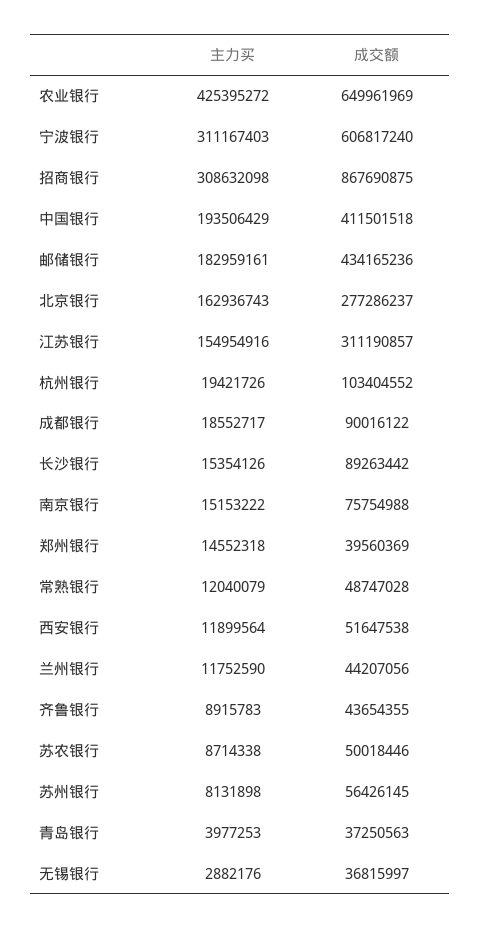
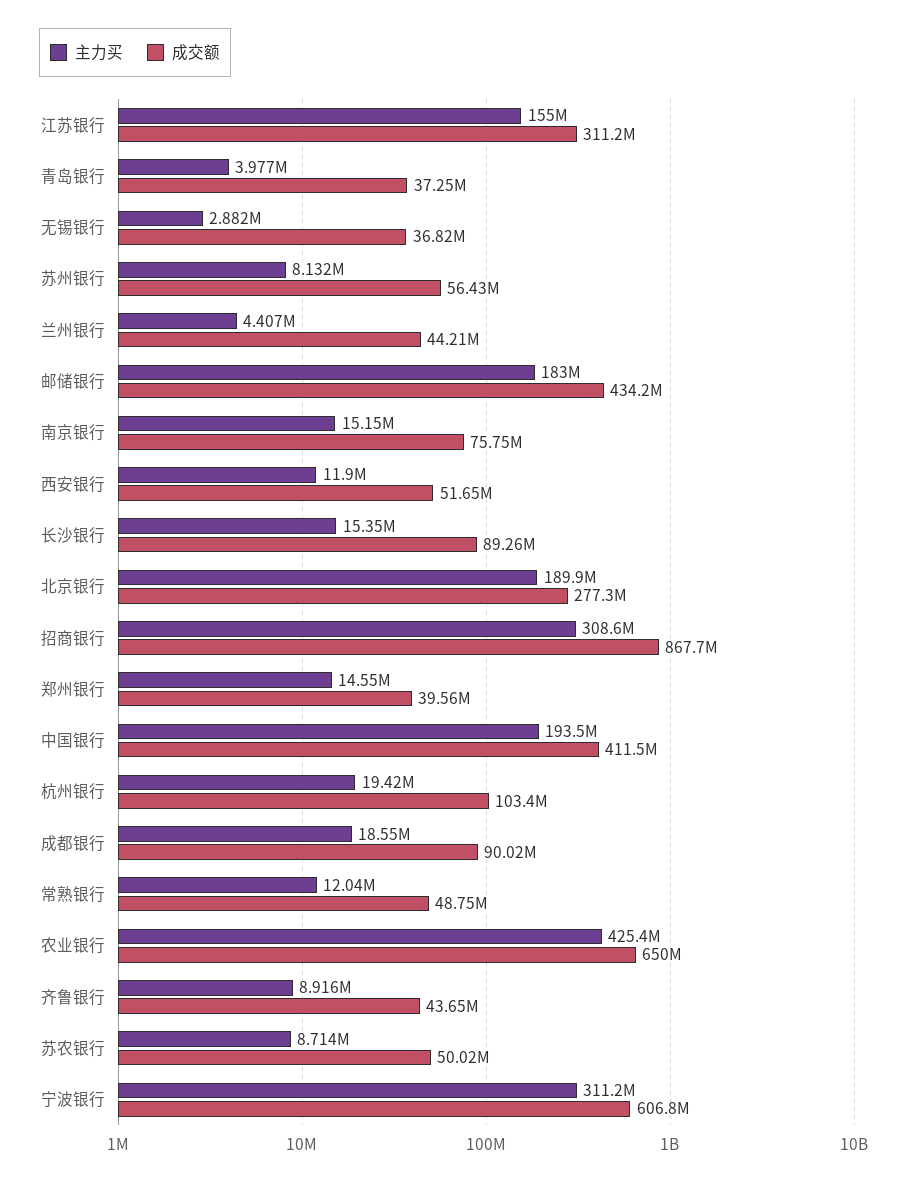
  {
    "主力买": {
      "农业银行": 425395272,
      "宁波银行": 311167403,
      "招商银行": 308632098,
      "中国银行": 193506429,
      "邮储银行": 182959161,
-     "北京银行": 162936743,
+     "北京银行": 189900000,
      "江苏银行": 154954916,
      "杭州银行": 19421726,
      "成都银行": 18552717,
      "长沙银行": 15354126,
      "南京银行": 15153222,
      "郑州银行": 14552318,
      "常熟银行": 12040079,
      "西安银行": 11899564,
-     "兰州银行": 11752590,
+     "兰州银行": 4407000,
      "齐鲁银行": 8915783,
      "苏农银行": 8714338,
      "苏州银行": 8131898,
      "青岛银行": 3977253,
      "无锡银行": 2882176
    },
    "成交额": {
      "农业银行": 649961969,
      "宁波银行": 606817240,
      "招商银行": 867690875,
      "中国银行": 411501518,
      "邮储银行": 434165236,
      "北京银行": 277286237,
      "江苏银行": 311190857,
      "杭州银行": 103404552,
      "成都银行": 90016122,
      "长沙银行": 89263442,
      "南京银行": 75754988,
      "郑州银行": 39560369,
      "常熟银行": 48747028,
      "西安银行": 51647538,
      "兰州银行": 44207056,
      "齐鲁银行": 43654355,
      "苏农银行": 50018446,
      "苏州银行": 56426145,
      "青岛银行": 37250563,
      "无锡银行": 36815997
    }
  }

